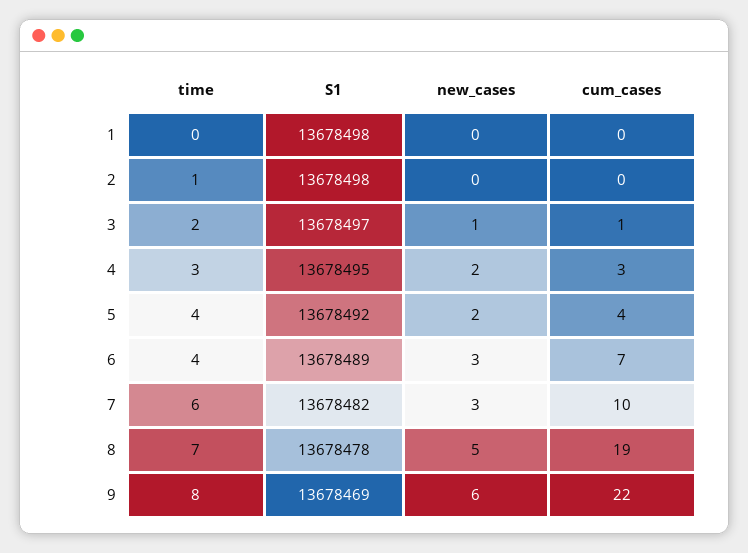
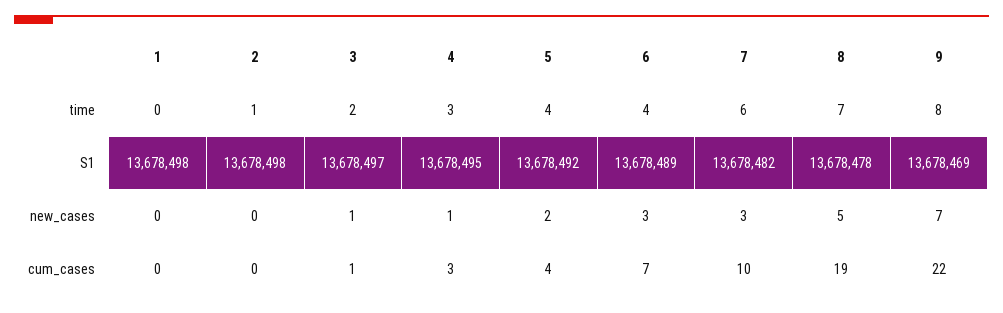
  {
    "time": {
      "1": 0,
      "2": 1,
      "3": 2,
      "4": 3,
      "5": 4,
      "6": 4,
      "7": 6,
      "8": 7,
      "9": 8
    },
    "S1": {
      "1": 13678498,
      "2": 13678498,
      "3": 13678497,
      "4": 13678495,
      "5": 13678492,
      "6": 13678489,
      "7": 13678482,
      "8": 13678478,
      "9": 13678469
    },
    "new_cases": {
      "1": 0,
      "2": 0,
      "3": 1,
-     "4": 2,
+     "4": 1,
      "5": 2,
      "6": 3,
      "7": 3,
      "8": 5,
-     "9": 6
+     "9": 7
    },
    "cum_cases": {
      "1": 0,
      "2": 0,
      "3": 1,
      "4": 3,
      "5": 4,
      "6": 7,
      "7": 10,
      "8": 19,
      "9": 22
    }
  }

